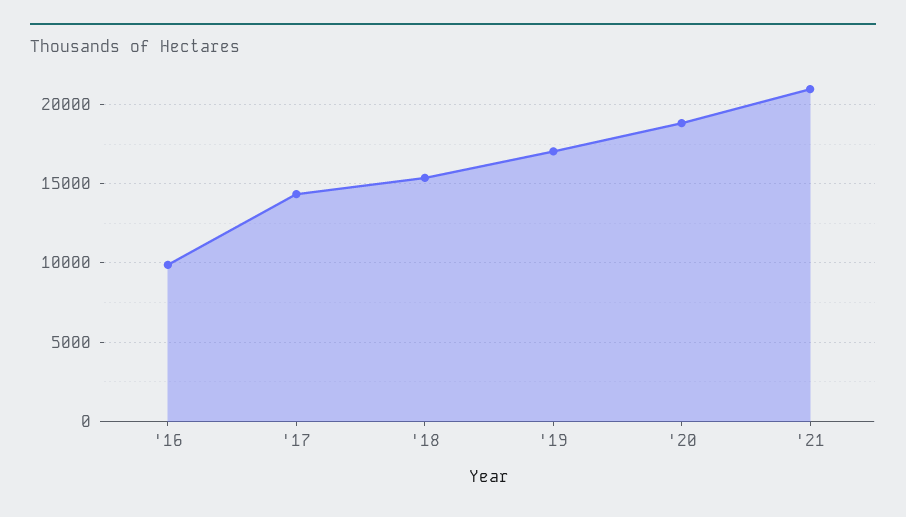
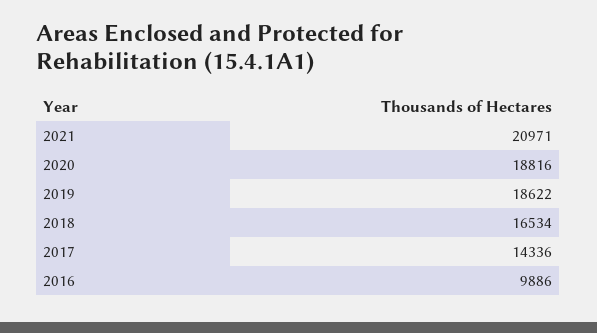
  {
    "'16": 9886,
    "'17": 14336,
-   "'18": 15500,
+   "'18": 16534,
-   "'19": 17000,
+   "'19": 18622,
    "'20": 18816,
    "'21": 20971
  }

